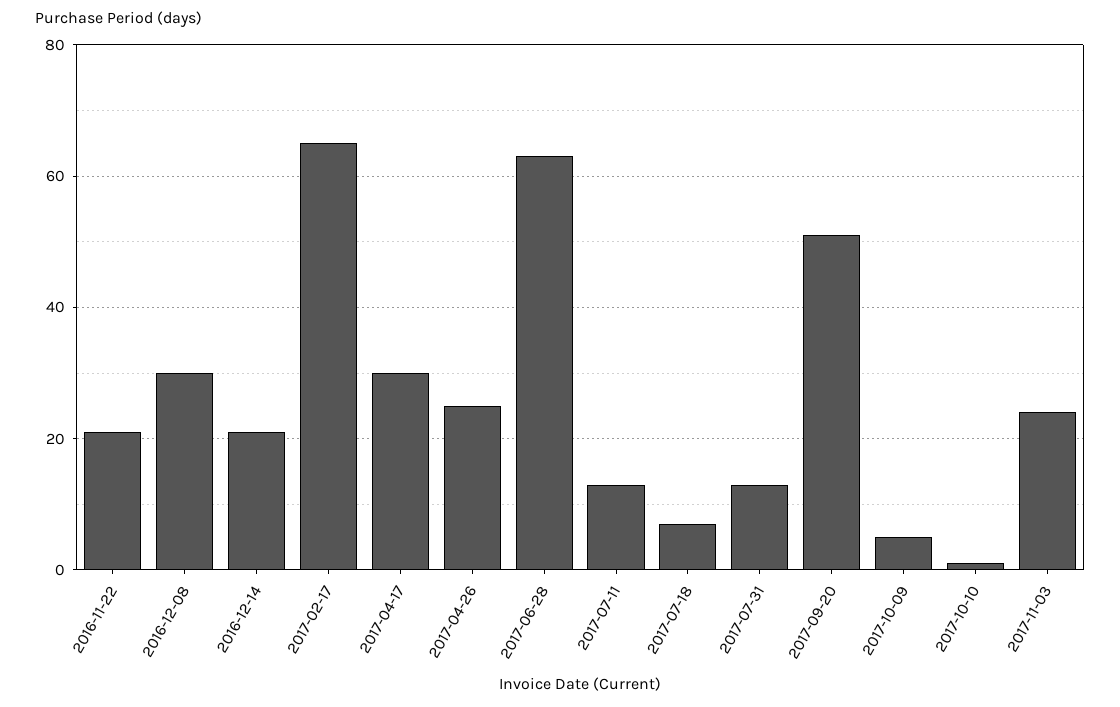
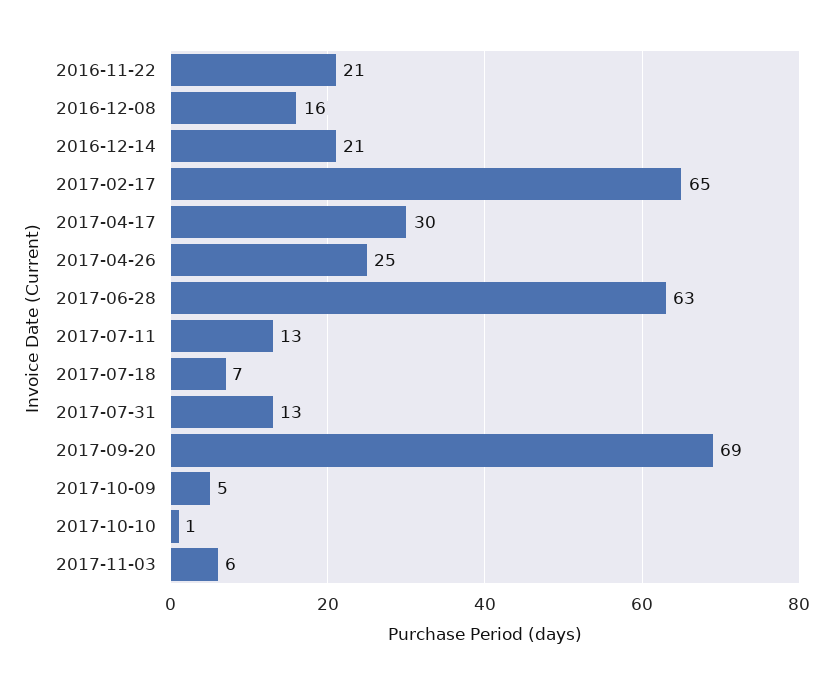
  {
    "2016-11-22": 21,
-   "2016-12-08": 30,
+   "2016-12-08": 16,
    "2016-12-14": 21,
    "2017-02-17": 65,
    "2017-04-17": 30,
    "2017-04-26": 25,
    "2017-06-28": 63,
    "2017-07-11": 13,
    "2017-07-18": 7,
    "2017-07-31": 13,
-   "2017-09-20": 50,
+   "2017-09-20": 69,
    "2017-10-09": 5,
    "2017-10-10": 1,
-   "2017-11-03": 25
+   "2017-11-03": 6
  }

